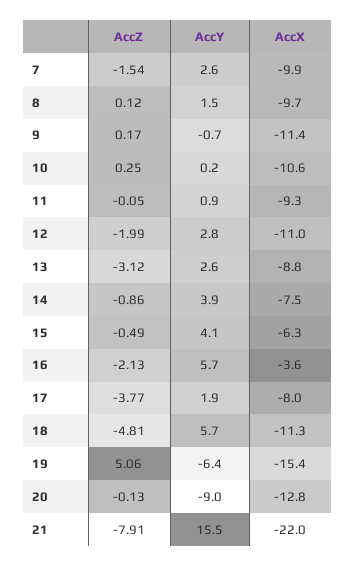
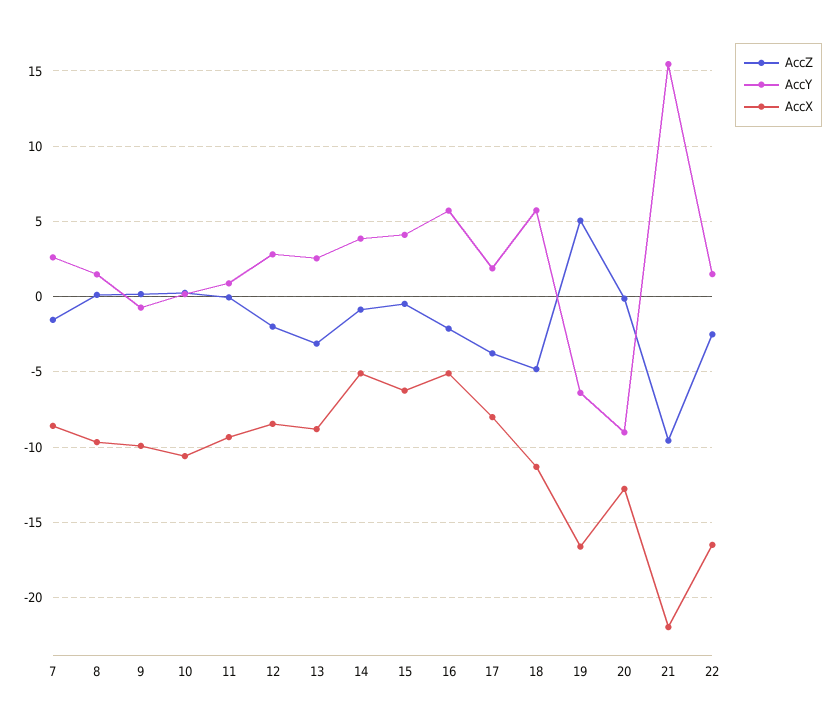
  {
    "AccZ": {
      "7": -1.54,
      "8": 0.12,
      "9": 0.17,
      "10": 0.25,
      "11": -0.05,
      "12": -1.99,
      "13": -3.12,
      "14": -0.86,
      "15": -0.49,
      "16": -2.13,
      "17": -3.77,
      "18": -4.81,
      "19": 5.06,
      "20": -0.13,
-     "21": -7.91
+     "21": -9.5,
+     "22": -2.5
    },
    "AccY": {
      "7": 2.6,
      "8": 1.5,
      "9": -0.7,
      "10": 0.2,
      "11": 0.9,
      "12": 2.8,
      "13": 2.6,
      "14": 3.9,
      "15": 4.1,
      "16": 5.7,
      "17": 1.9,
      "18": 5.7,
      "19": -6.4,
      "20": -9,
-     "21": 15.5
+     "21": 15.5,
+     "22": 1.5
    },
    "AccX": {
-     "7": -9.9,
+     "7": -8.5,
      "8": -9.7,
-     "9": -11.4,
+     "9": -10,
      "10": -10.6,
      "11": -9.3,
-     "12": -11,
+     "12": -8.5,
      "13": -8.8,
-     "14": -7.5,
+     "14": -5,
      "15": -6.3,
-     "16": -3.6,
+     "16": -5,
      "17": -8,
      "18": -11.3,
-     "19": -15.4,
+     "19": -16.5,
      "20": -12.8,
-     "21": -22
+     "21": -22,
+     "22": -16.5
    }
  }

